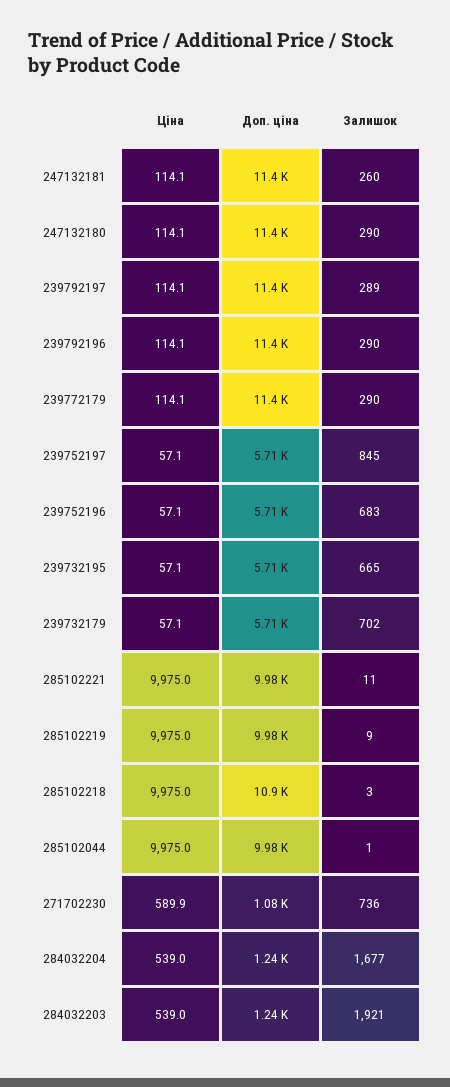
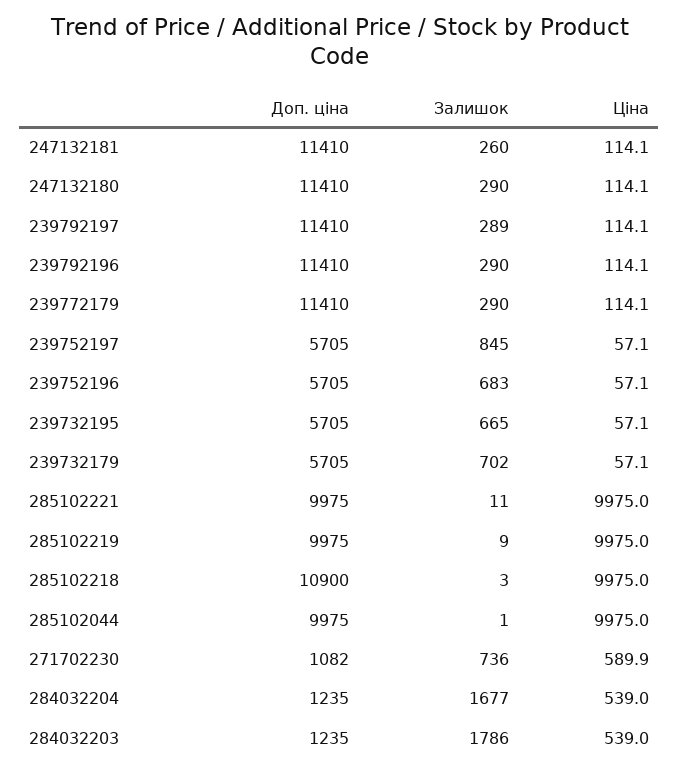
  {
    "Ціна": {
      "247132181": 114.1,
      "247132180": 114.1,
      "239792197": 114.1,
      "239792196": 114.1,
      "239772179": 114.1,
      "239752197": 57.1,
      "239752196": 57.1,
      "239732195": 57.1,
      "239732179": 57.1,
      "285102221": 9975,
      "285102219": 9975,
      "285102218": 9975,
      "285102044": 9975,
      "271702230": 589.9,
      "284032204": 539,
      "284032203": 539
    },
    "Доп. ціна": {
      "247132181": 11410,
      "247132180": 11410,
      "239792197": 11410,
      "239792196": 11410,
      "239772179": 11410,
      "239752197": 5705,
      "239752196": 5705,
      "239732195": 5705,
      "239732179": 5705,
      "285102221": 9975,
      "285102219": 9975,
      "285102218": 10900,
      "285102044": 9975,
      "271702230": 1082,
      "284032204": 1235,
      "284032203": 1235
    },
    "Залишок": {
      "247132181": 260,
      "247132180": 290,
      "239792197": 289,
      "239792196": 290,
      "239772179": 290,
      "239752197": 845,
      "239752196": 683,
      "239732195": 665,
      "239732179": 702,
      "285102221": 11,
      "285102219": 9,
      "285102218": 3,
      "285102044": 1,
      "271702230": 736,
      "284032204": 1677,
-     "284032203": 1921
+     "284032203": 1786
    }
  }

